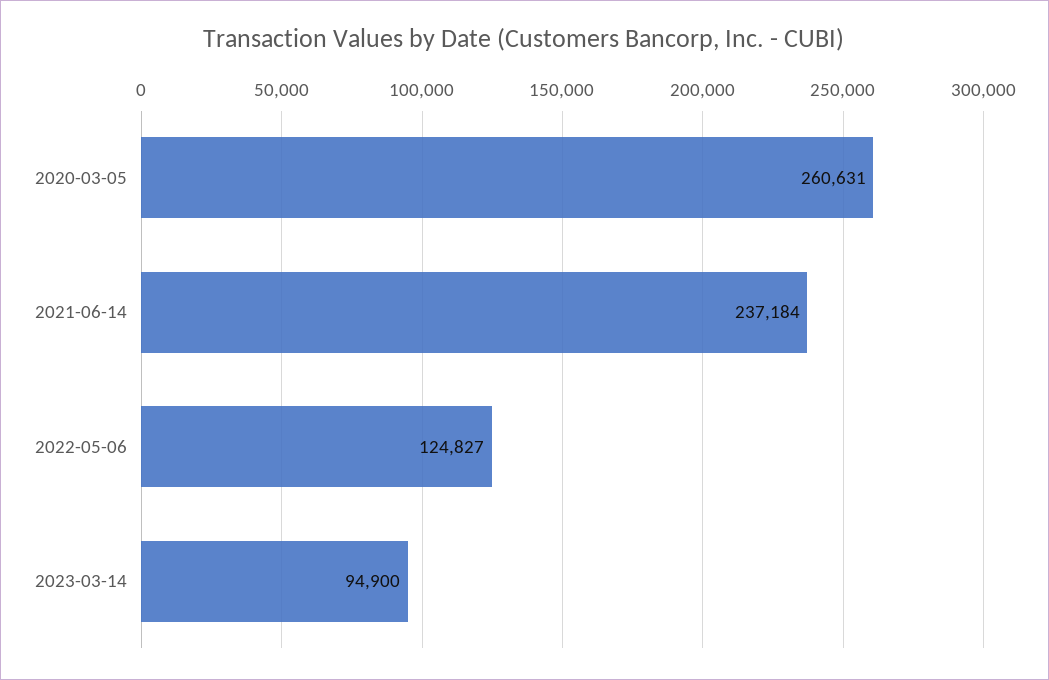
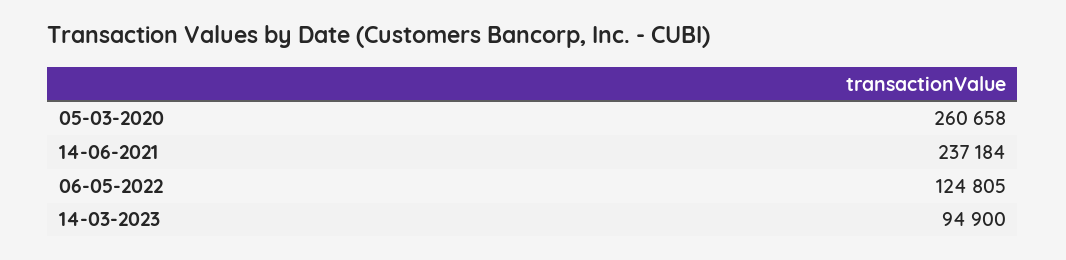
  {
-   "2020-03-05": 260631,
+   "2020-03-05": 260658,
    "2021-06-14": 237184,
-   "2022-05-06": 124827,
+   "2022-05-06": 124805,
    "2023-03-14": 94900
  }

